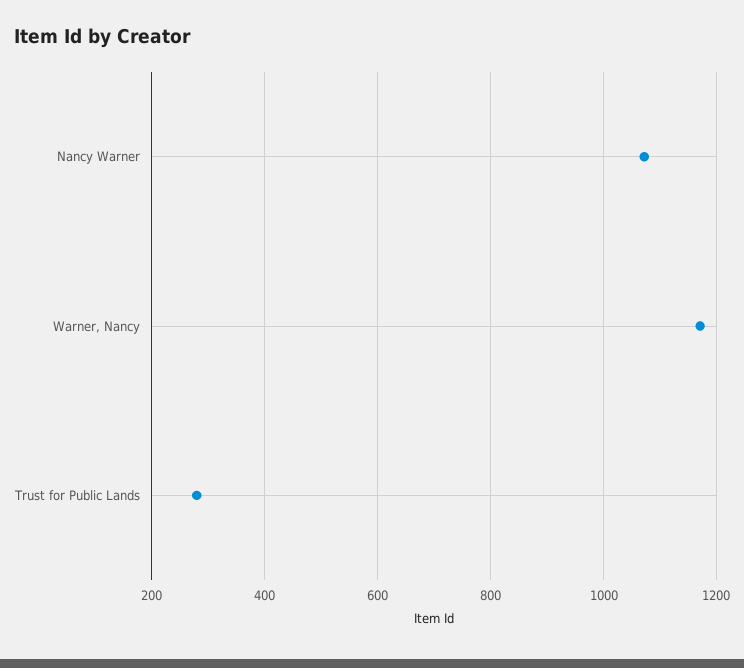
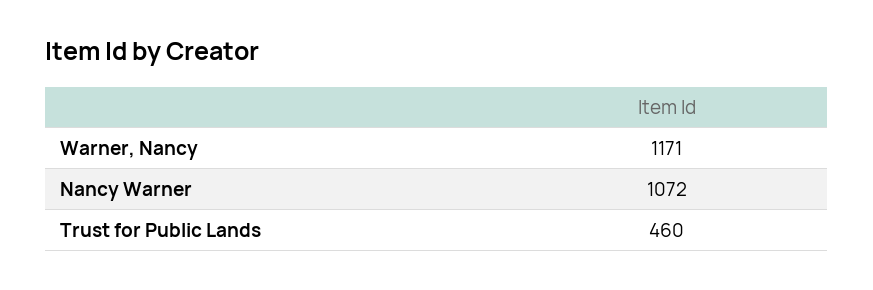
  {
    "Nancy Warner": 1072,
    "Warner, Nancy": 1171,
-   "Trust for Public Lands": 280
+   "Trust for Public Lands": 460
  }

